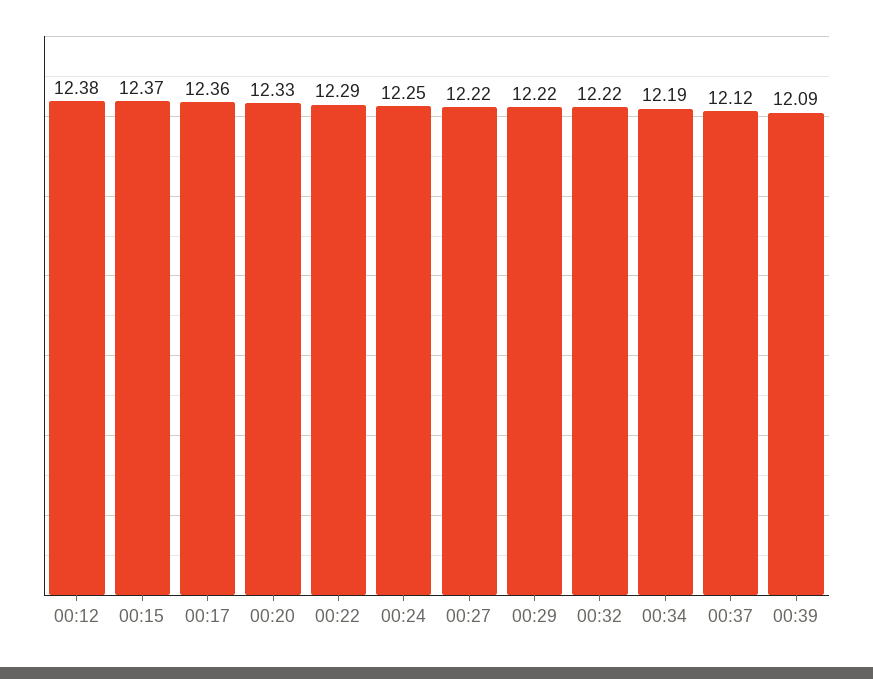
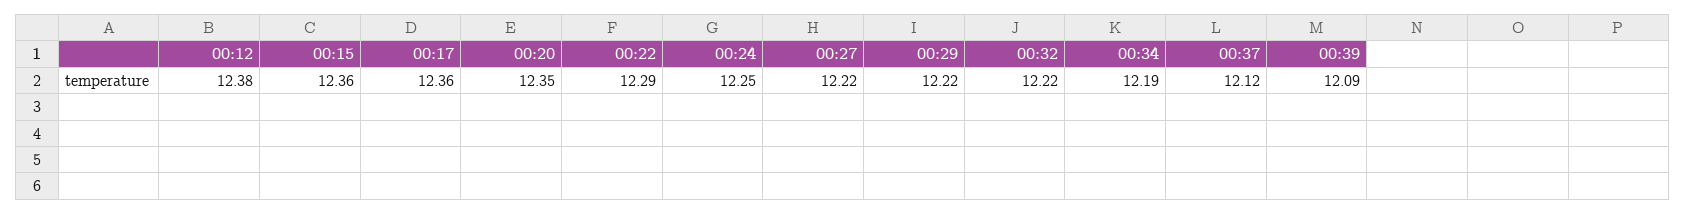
  {
    "00:12": 12.38,
-   "00:15": 12.37,
+   "00:15": 12.36,
    "00:17": 12.36,
-   "00:20": 12.33,
+   "00:20": 12.35,
    "00:22": 12.29,
    "00:24": 12.25,
    "00:27": 12.22,
    "00:29": 12.22,
    "00:32": 12.22,
    "00:34": 12.19,
    "00:37": 12.12,
    "00:39": 12.09
  }

